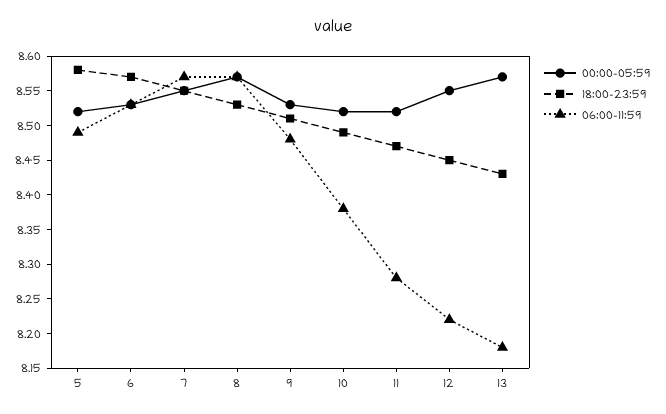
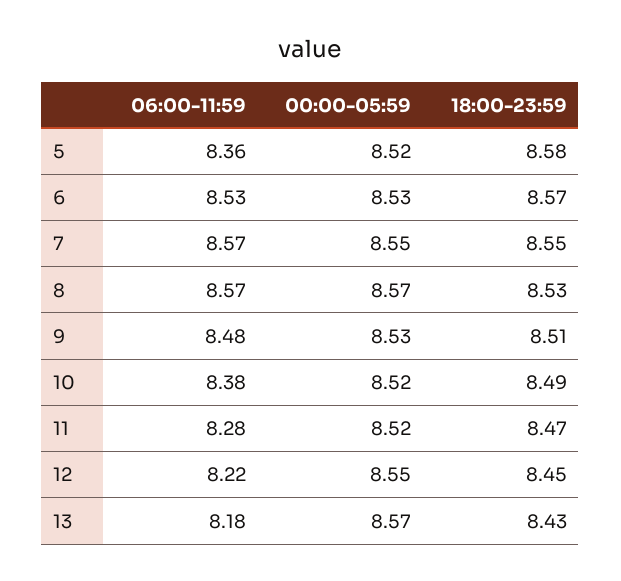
  {
    "00:00-05:59": {
      "5": 8.52,
      "6": 8.53,
      "7": 8.55,
      "8": 8.57,
      "9": 8.53,
      "10": 8.52,
      "11": 8.52,
      "12": 8.55,
      "13": 8.57
    },
    "18:00-23:59": {
      "5": 8.58,
      "6": 8.57,
      "7": 8.55,
      "8": 8.53,
      "9": 8.51,
      "10": 8.49,
      "11": 8.47,
      "12": 8.45,
      "13": 8.43
    },
    "06:00-11:59": {
-     "5": 8.5,
+     "5": 8.36,
      "6": 8.53,
      "7": 8.57,
      "8": 8.57,
      "9": 8.48,
      "10": 8.38,
      "11": 8.28,
      "12": 8.22,
      "13": 8.18
    }
  }

